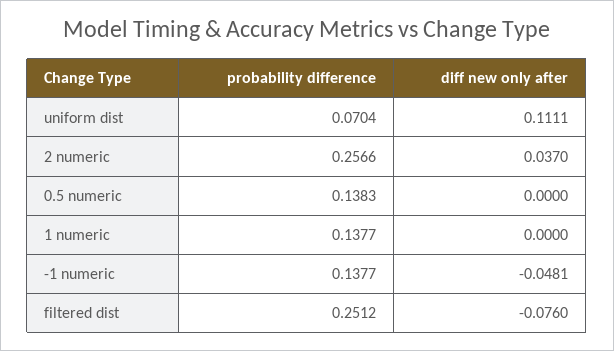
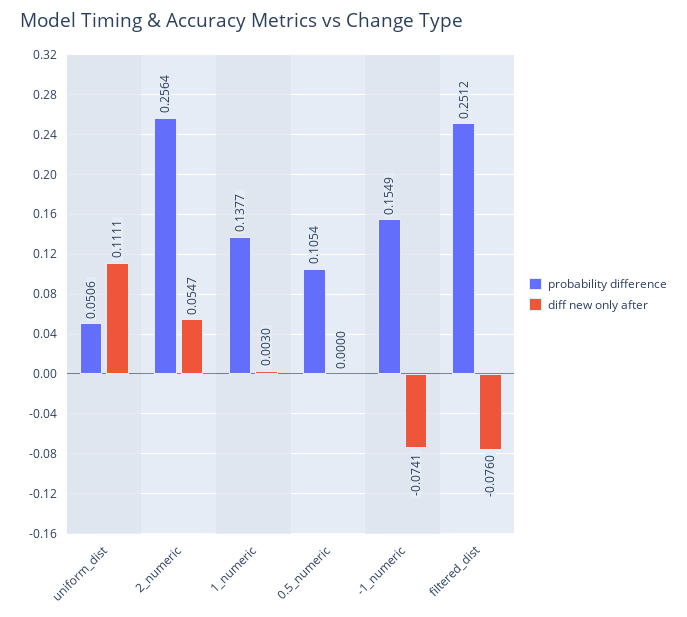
  {
    "probability difference": {
-     "uniform dist": 0.0704,
+     "uniform dist": 0.0506,
-     "2 numeric": 0.2566,
+     "2 numeric": 0.2564,
-     "0.5 numeric": 0.1383,
+     "0.5 numeric": 0.1054,
      "1 numeric": 0.1377,
-     "-1 numeric": 0.1377,
+     "-1 numeric": 0.1549,
      "filtered dist": 0.2512
    },
    "diff new only after": {
      "uniform dist": 0.1111,
-     "2 numeric": 0.037,
+     "2 numeric": 0.0547,
      "0.5 numeric": 0,
-     "1 numeric": 0,
+     "1 numeric": 0.003,
-     "-1 numeric": -0.0481,
+     "-1 numeric": -0.0741,
      "filtered dist": -0.076
    }
  }

